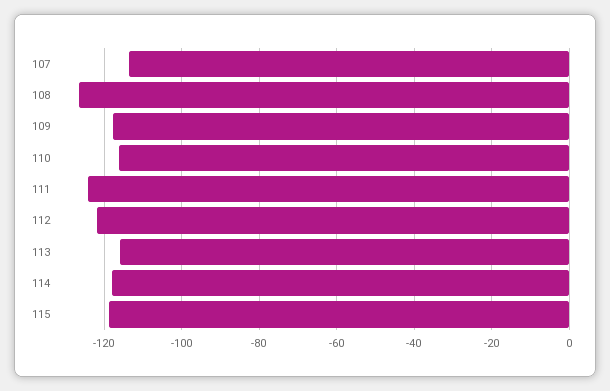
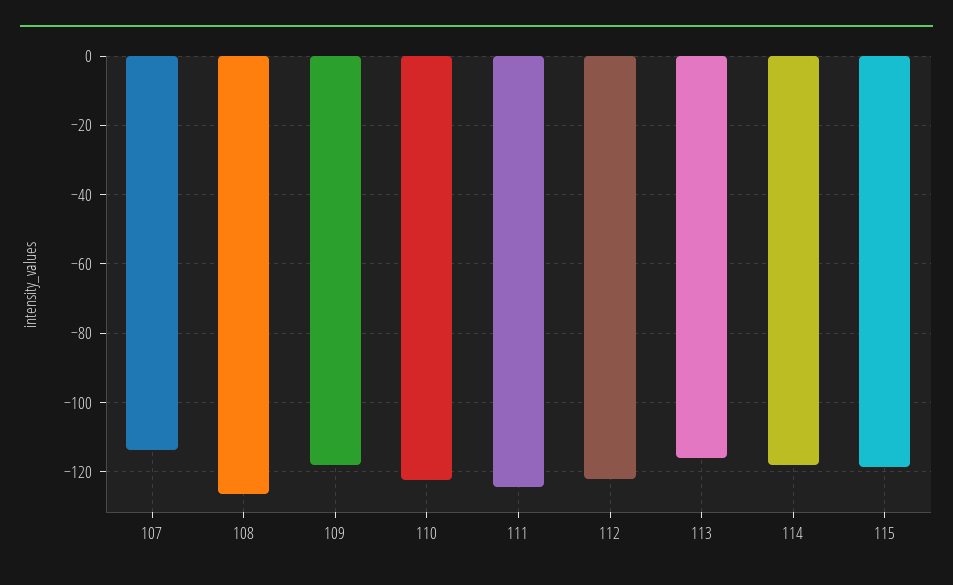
  {
    "107": -114,
    "108": -126,
    "109": -118,
-   "110": -116,
+   "110": -122,
    "111": -124,
    "112": -122,
    "113": -116,
    "114": -118,
    "115": -118
  }

